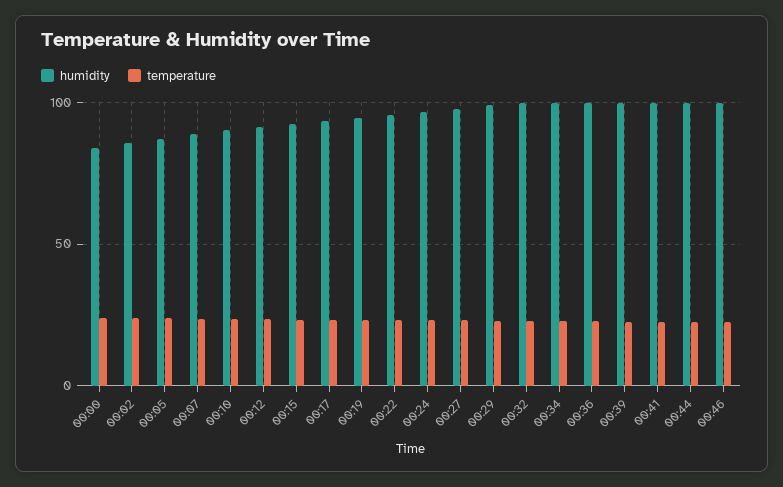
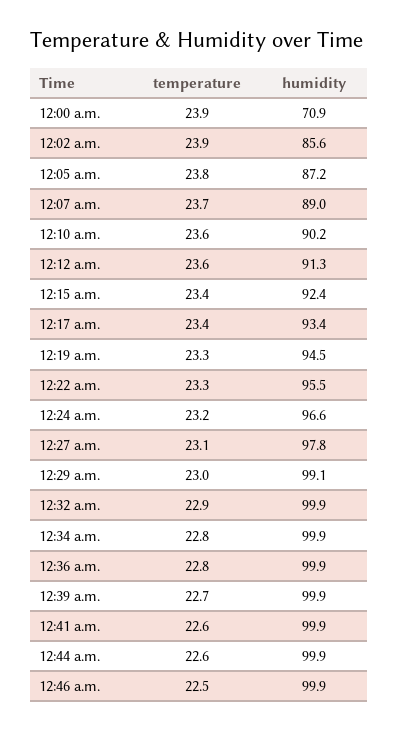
  {
    "humidity": {
-     "00:00": 85,
+     "00:00": 70.9,
      "00:02": 85.6,
      "00:05": 87.2,
      "00:07": 89,
      "00:10": 90.2,
      "00:12": 91.3,
      "00:15": 92.4,
      "00:17": 93.4,
      "00:19": 94.5,
      "00:22": 95.5,
      "00:24": 96.6,
      "00:27": 97.8,
      "00:29": 99.1,
      "00:32": 99.9,
      "00:34": 99.9,
      "00:36": 99.9,
      "00:39": 99.9,
      "00:41": 99.9,
      "00:44": 99.9,
      "00:46": 99.9
    },
    "temperature": {
      "00:00": 23.9,
      "00:02": 23.9,
      "00:05": 23.8,
      "00:07": 23.7,
      "00:10": 23.6,
      "00:12": 23.6,
      "00:15": 23.4,
      "00:17": 23.4,
      "00:19": 23.3,
      "00:22": 23.3,
      "00:24": 23.2,
      "00:27": 23.1,
      "00:29": 23,
      "00:32": 22.9,
      "00:34": 22.8,
      "00:36": 22.8,
      "00:39": 22.7,
      "00:41": 22.6,
      "00:44": 22.6,
      "00:46": 22.5
    }
  }

